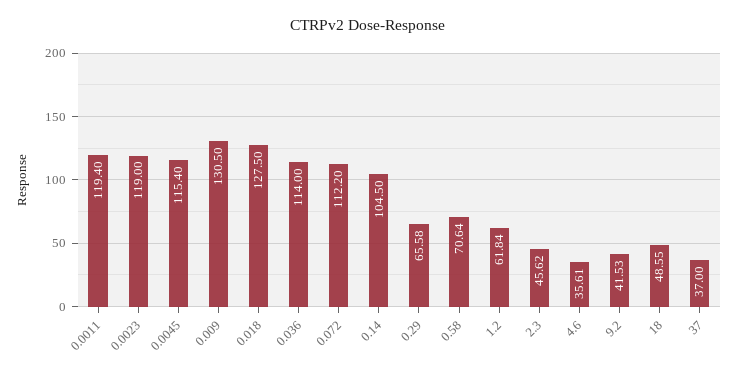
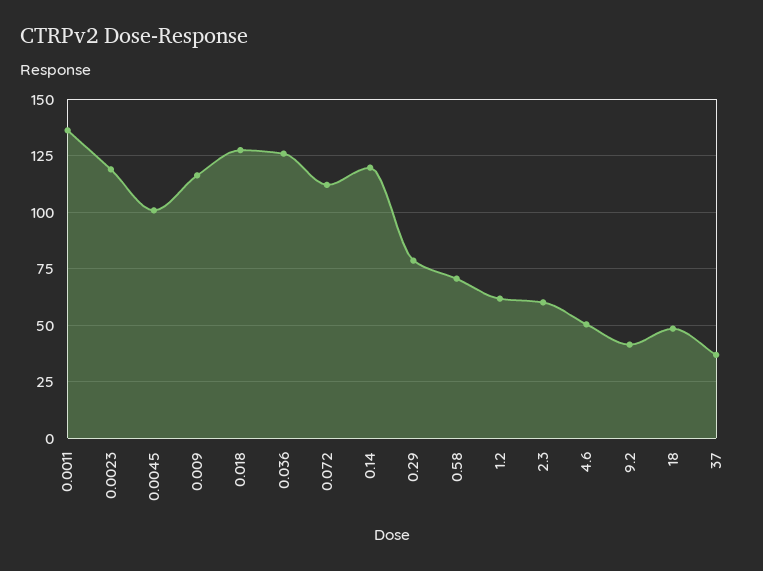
  {
-   "0.0011": 119.4,
+   "0.0011": 135,
    "0.0023": 119,
-   "0.0045": 115.4,
+   "0.0045": 100,
-   "0.009": 130.5,
+   "0.009": 115,
    "0.018": 127.5,
-   "0.036": 114,
+   "0.036": 125,
    "0.072": 112.2,
-   "0.14": 104.5,
+   "0.14": 120,
-   "0.29": 65.58,
+   "0.29": 80,
    "0.58": 70.64,
    "1.2": 61.84,
-   "2.3": 45.62,
+   "2.3": 60,
-   "4.6": 35.61,
+   "4.6": 50,
    "9.2": 41.53,
    "18": 48.55,
    "37": 37
  }

